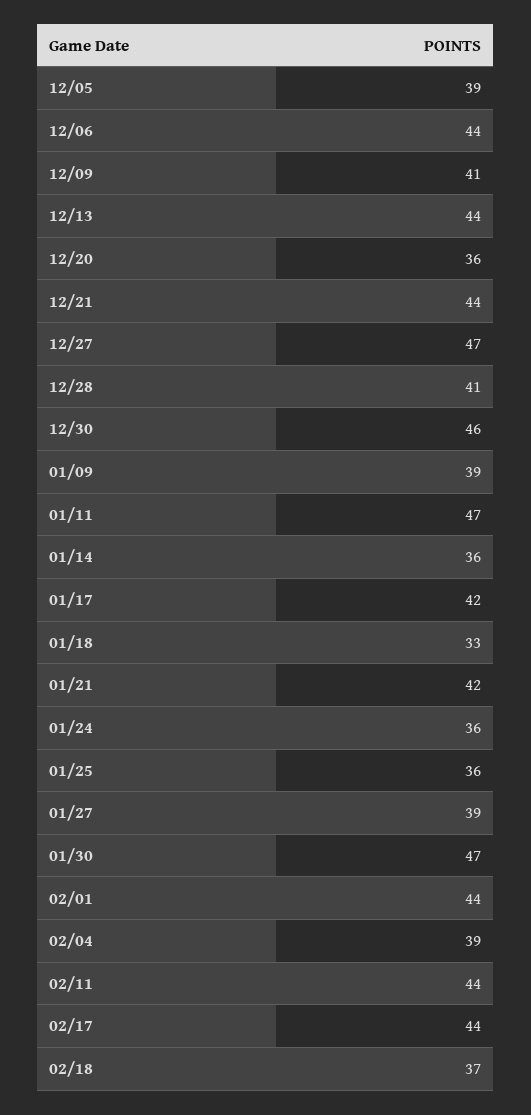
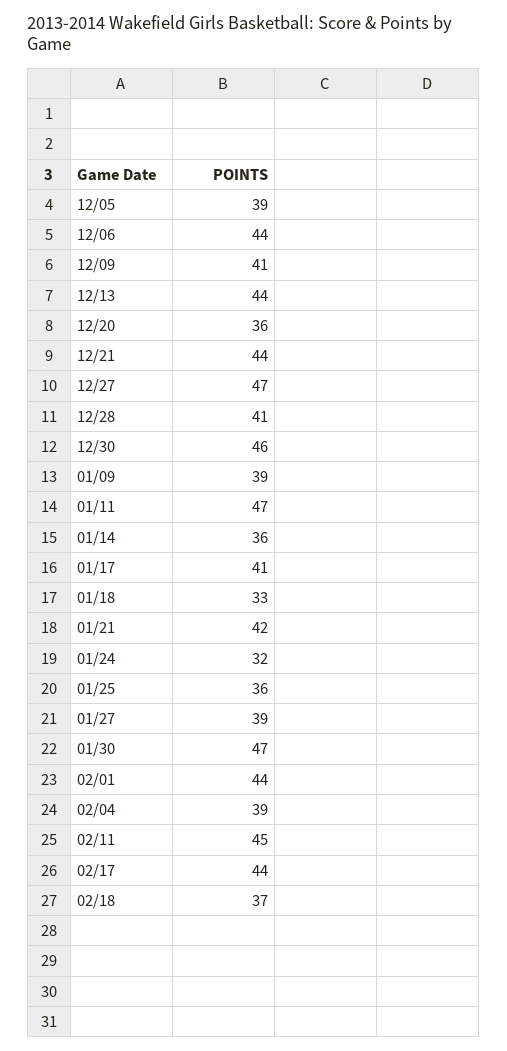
  {
    "12/05": 39,
    "12/06": 44,
    "12/09": 41,
    "12/13": 44,
    "12/20": 36,
    "12/21": 44,
    "12/27": 47,
    "12/28": 41,
    "12/30": 46,
    "01/09": 39,
    "01/11": 47,
    "01/14": 36,
-   "01/17": 42,
+   "01/17": 41,
    "01/18": 33,
    "01/21": 42,
-   "01/24": 36,
+   "01/24": 32,
    "01/25": 36,
    "01/27": 39,
    "01/30": 47,
    "02/01": 44,
    "02/04": 39,
-   "02/11": 44,
+   "02/11": 45,
    "02/17": 44,
    "02/18": 37
  }

